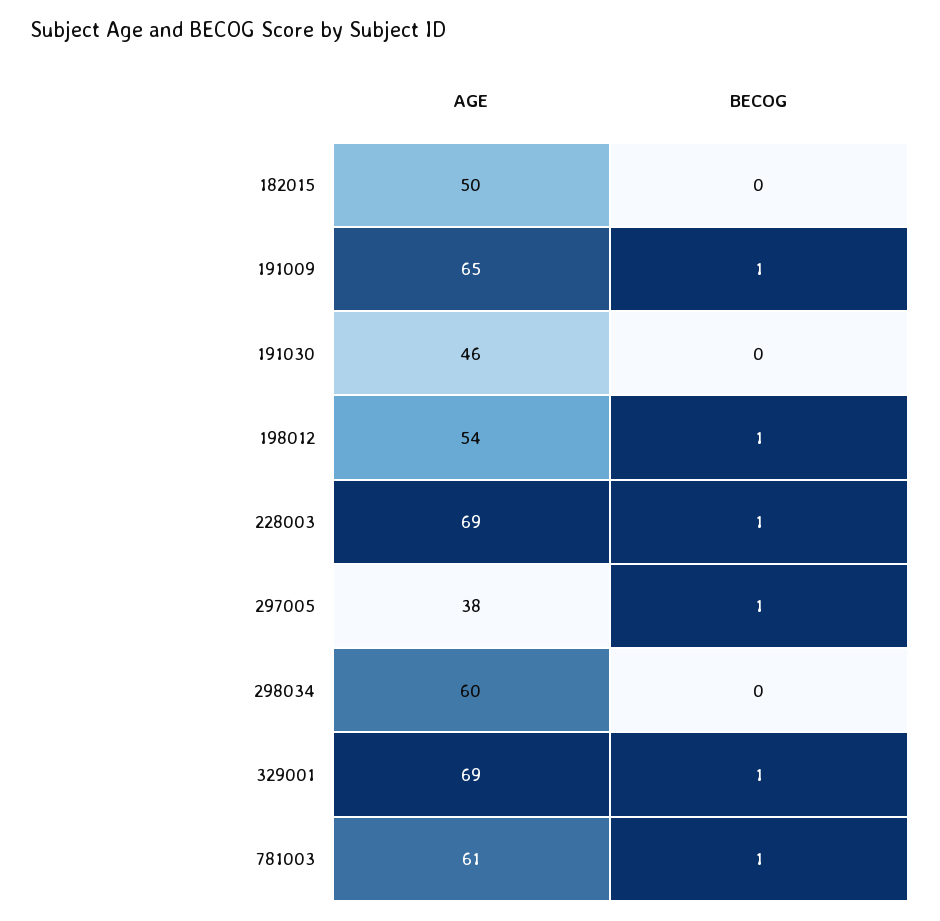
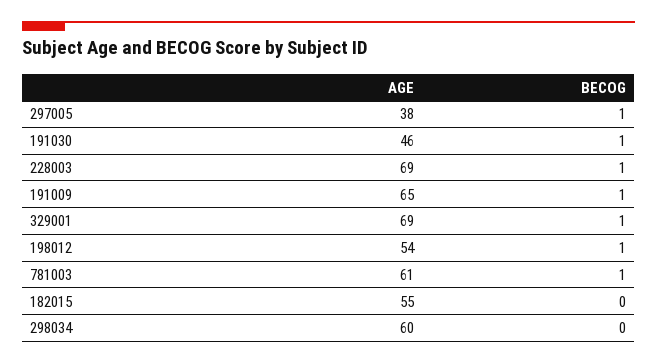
  {
    "AGE": {
-     "182015": 50,
+     "182015": 55,
      "191009": 65,
      "191030": 46,
      "198012": 54,
      "228003": 69,
      "297005": 38,
      "298034": 60,
      "329001": 69,
      "781003": 61
    },
    "BECOG": {
      "182015": 0,
      "191009": 1,
-     "191030": 0,
+     "191030": 1,
      "198012": 1,
      "228003": 1,
      "297005": 1,
      "298034": 0,
      "329001": 1,
      "781003": 1
    }
  }

